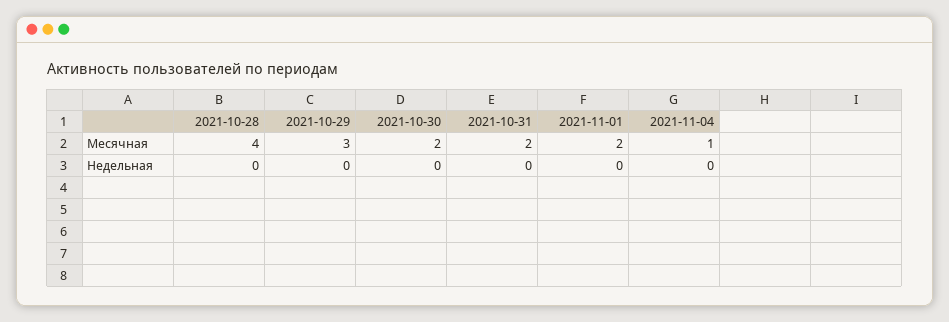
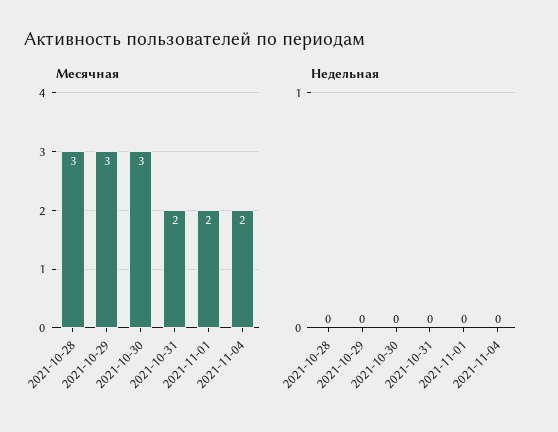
  {
    "Месячная": {
-     "2021-10-28": 4,
+     "2021-10-28": 3,
      "2021-10-29": 3,
-     "2021-10-30": 2,
+     "2021-10-30": 3,
      "2021-10-31": 2,
      "2021-11-01": 2,
-     "2021-11-04": 1
+     "2021-11-04": 2
    },
    "Недельная": {
      "2021-10-28": 0,
      "2021-10-29": 0,
      "2021-10-30": 0,
      "2021-10-31": 0,
      "2021-11-01": 0,
      "2021-11-04": 0
    }
  }

